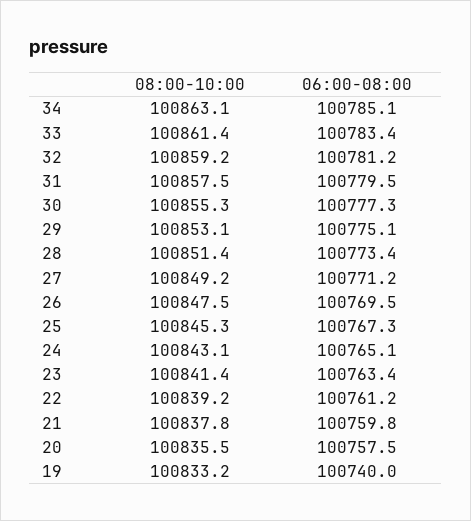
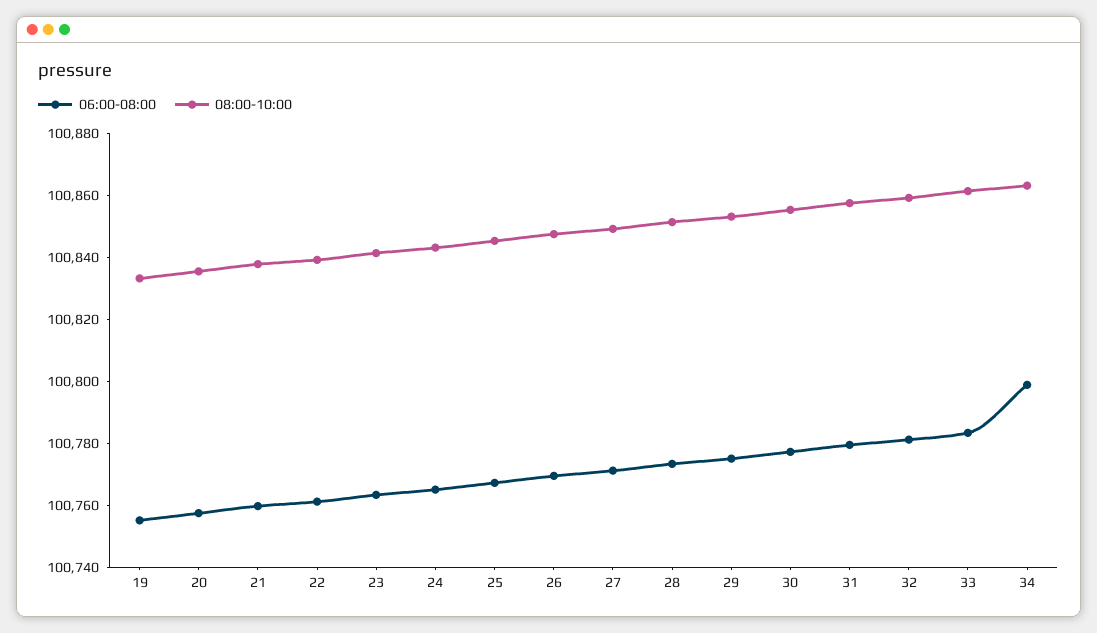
  {
    "08:00-10:00": {
      "34": 100863.1,
      "33": 100861.4,
      "32": 100859.2,
      "31": 100857.5,
      "30": 100855.3,
      "29": 100853.1,
      "28": 100851.4,
      "27": 100849.2,
      "26": 100847.5,
      "25": 100845.3,
      "24": 100843.1,
      "23": 100841.4,
      "22": 100839.2,
      "21": 100837.8,
      "20": 100835.5,
      "19": 100833.2
    },
    "06:00-08:00": {
-     "34": 100785.1,
+     "34": 100800,
      "33": 100783.4,
      "32": 100781.2,
      "31": 100779.5,
      "30": 100777.3,
      "29": 100775.1,
      "28": 100773.4,
      "27": 100771.2,
      "26": 100769.5,
      "25": 100767.3,
      "24": 100765.1,
      "23": 100763.4,
      "22": 100761.2,
      "21": 100759.8,
      "20": 100757.5,
-     "19": 100740
+     "19": 100755
    }
  }

